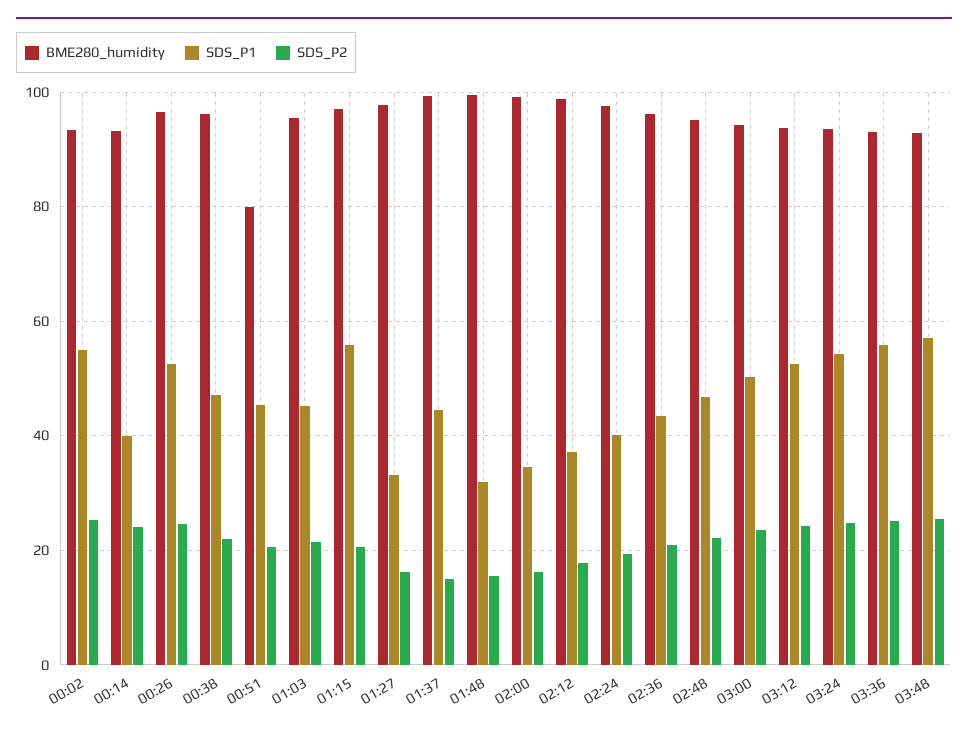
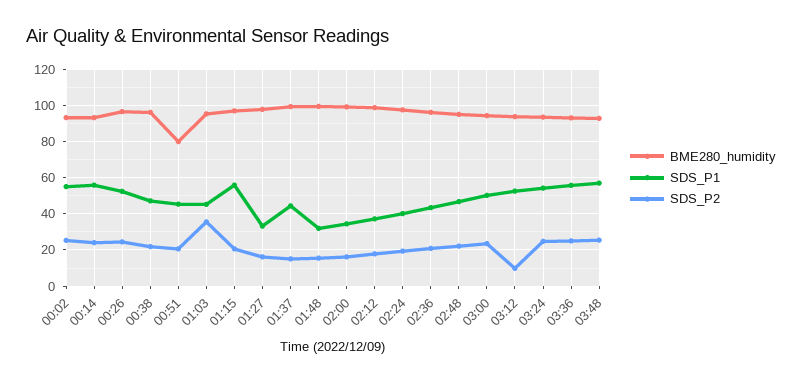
  {
    "BME280_humidity": {
      "00:02": 94,
      "00:14": 94,
      "00:26": 96,
      "00:38": 96,
      "00:51": 80,
      "01:03": 96,
      "01:15": 98,
      "01:27": 98,
      "01:37": 100,
      "01:48": 100,
      "02:00": 100,
      "02:12": 98,
      "02:24": 98,
      "02:36": 96,
      "02:48": 96,
      "03:00": 94,
      "03:12": 94,
      "03:24": 94,
      "03:36": 94,
      "03:48": 92
    },
    "SDS_P1": {
      "00:02": 56,
-     "00:14": 40,
+     "00:14": 55,
      "00:26": 52,
      "00:38": 48,
      "00:51": 46,
      "01:03": 46,
      "01:15": 56,
      "01:27": 34,
      "01:37": 44,
      "01:48": 32,
      "02:00": 34,
      "02:12": 38,
      "02:24": 40,
      "02:36": 44,
      "02:48": 46,
      "03:00": 50,
      "03:12": 52,
      "03:24": 54,
      "03:36": 56,
      "03:48": 58
    },
    "SDS_P2": {
      "00:02": 26,
      "00:14": 24,
      "00:26": 24,
      "00:38": 22,
      "00:51": 20,
-     "01:03": 22,
+     "01:03": 35,
      "01:15": 20,
      "01:27": 16,
      "01:37": 16,
      "01:48": 16,
      "02:00": 16,
      "02:12": 18,
      "02:24": 20,
      "02:36": 20,
      "02:48": 22,
      "03:00": 24,
-     "03:12": 24,
+     "03:12": 10,
      "03:24": 24,
      "03:36": 26,
      "03:48": 26
    }
  }

